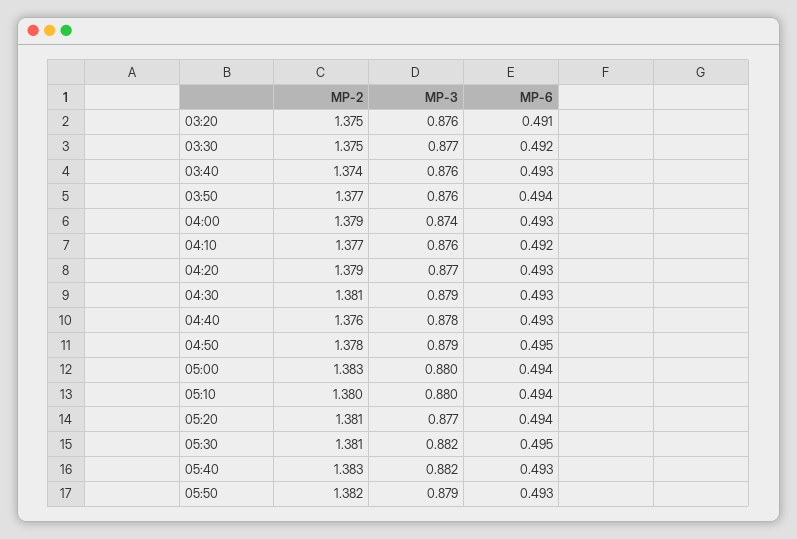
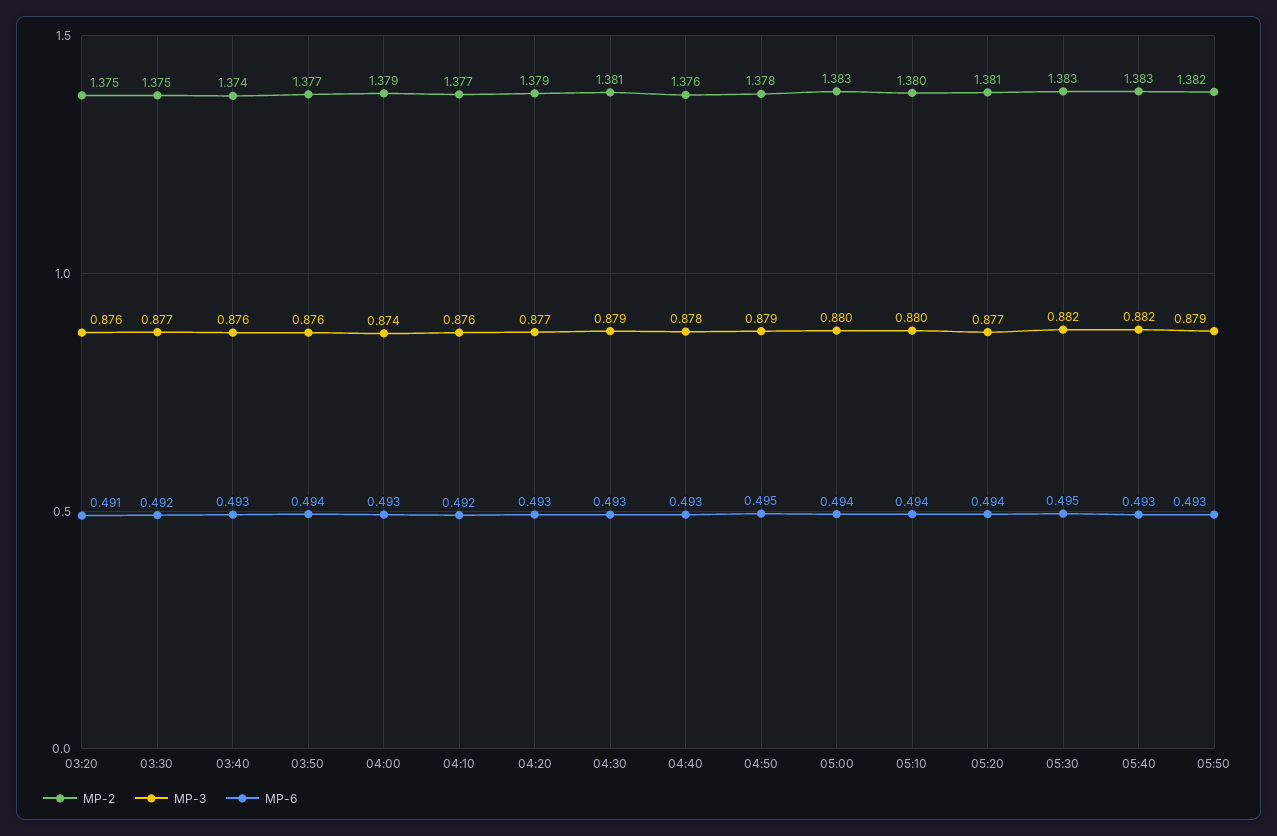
  {
    "MP-2": {
      "03:20": 1.375,
      "03:30": 1.375,
      "03:40": 1.374,
      "03:50": 1.377,
      "04:00": 1.379,
      "04:10": 1.377,
      "04:20": 1.379,
      "04:30": 1.381,
      "04:40": 1.376,
      "04:50": 1.378,
      "05:00": 1.383,
      "05:10": 1.38,
      "05:20": 1.381,
-     "05:30": 1.381,
+     "05:30": 1.383,
      "05:40": 1.383,
      "05:50": 1.382
    },
    "MP-3": {
      "03:20": 0.876,
      "03:30": 0.877,
      "03:40": 0.876,
      "03:50": 0.876,
      "04:00": 0.874,
      "04:10": 0.876,
      "04:20": 0.877,
      "04:30": 0.879,
      "04:40": 0.878,
      "04:50": 0.879,
      "05:00": 0.88,
      "05:10": 0.88,
      "05:20": 0.877,
      "05:30": 0.882,
      "05:40": 0.882,
      "05:50": 0.879
    },
    "MP-6": {
      "03:20": 0.491,
      "03:30": 0.492,
      "03:40": 0.493,
      "03:50": 0.494,
      "04:00": 0.493,
      "04:10": 0.492,
      "04:20": 0.493,
      "04:30": 0.493,
      "04:40": 0.493,
      "04:50": 0.495,
      "05:00": 0.494,
      "05:10": 0.494,
      "05:20": 0.494,
      "05:30": 0.495,
      "05:40": 0.493,
      "05:50": 0.493
    }
  }

